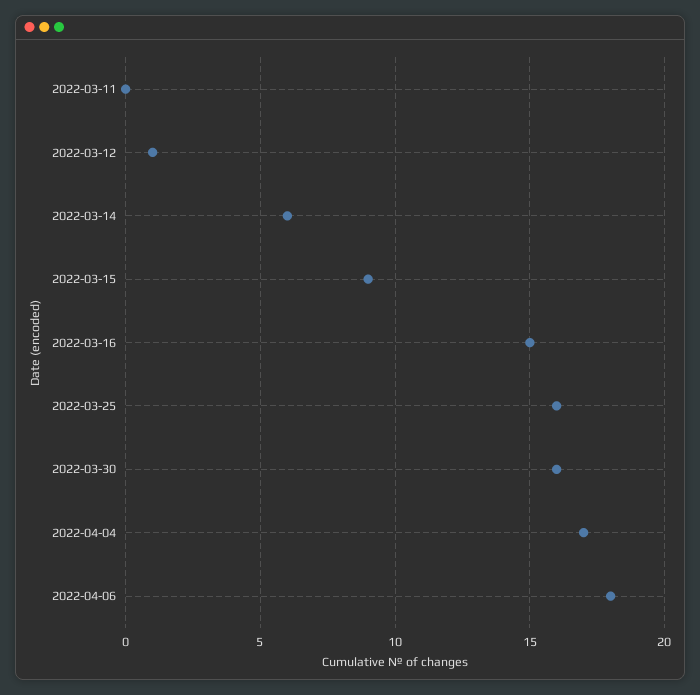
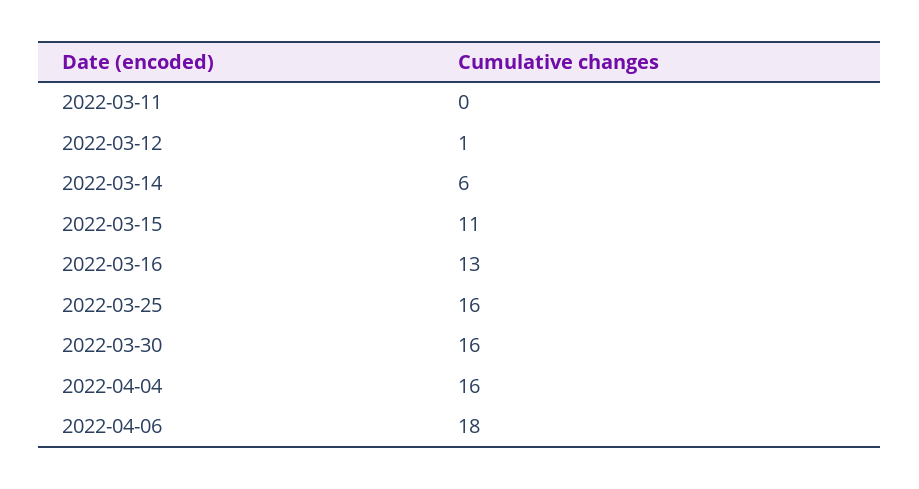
  {
    "2022-03-11": 0,
    "2022-03-12": 1,
    "2022-03-14": 6,
-   "2022-03-15": 9,
+   "2022-03-15": 11,
-   "2022-03-16": 15,
+   "2022-03-16": 13,
    "2022-03-25": 16,
    "2022-03-30": 16,
-   "2022-04-04": 17,
+   "2022-04-04": 16,
    "2022-04-06": 18
  }

